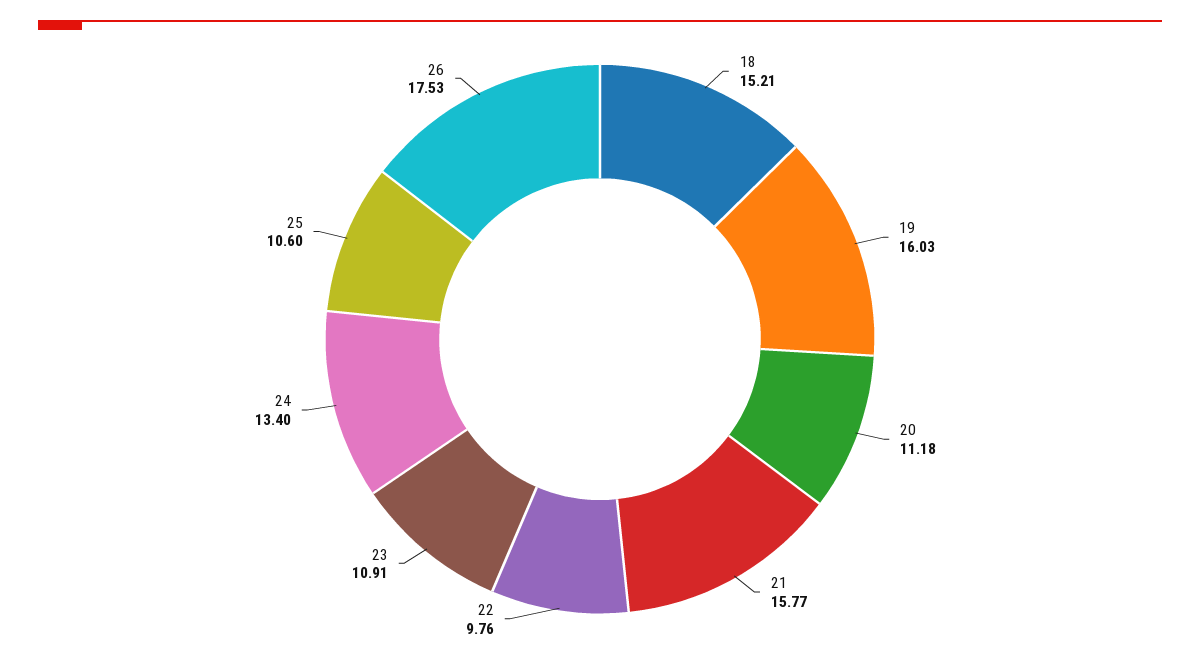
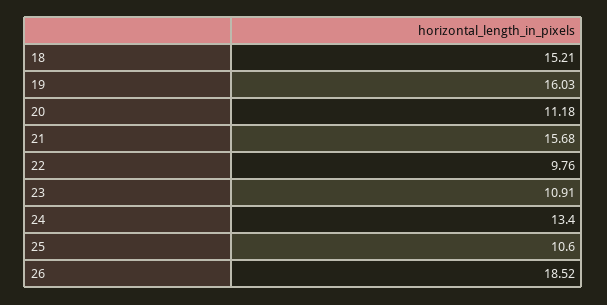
  {
    "18": 15.21,
    "19": 16.03,
    "20": 11.18,
-   "21": 15.77,
+   "21": 15.68,
    "22": 9.76,
    "23": 10.91,
    "24": 13.4,
    "25": 10.6,
-   "26": 17.53
+   "26": 18.52
  }

